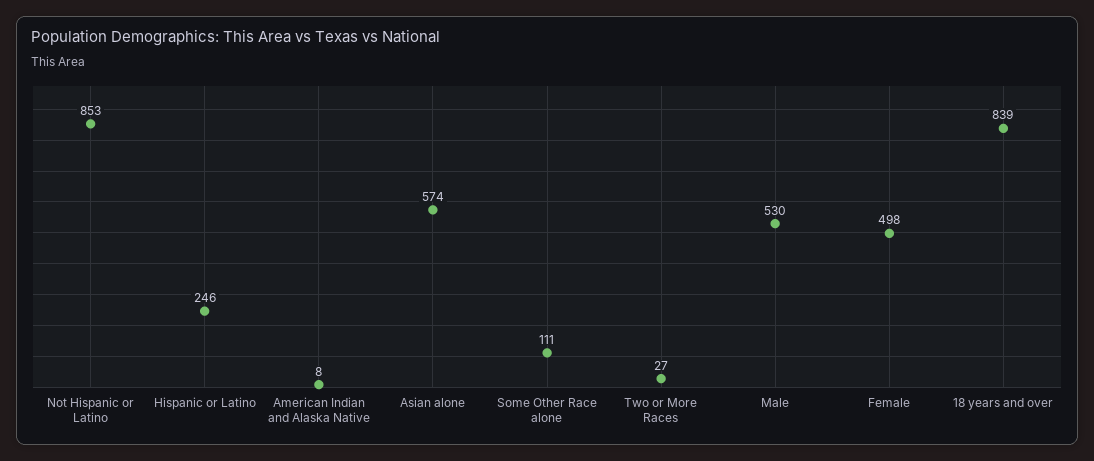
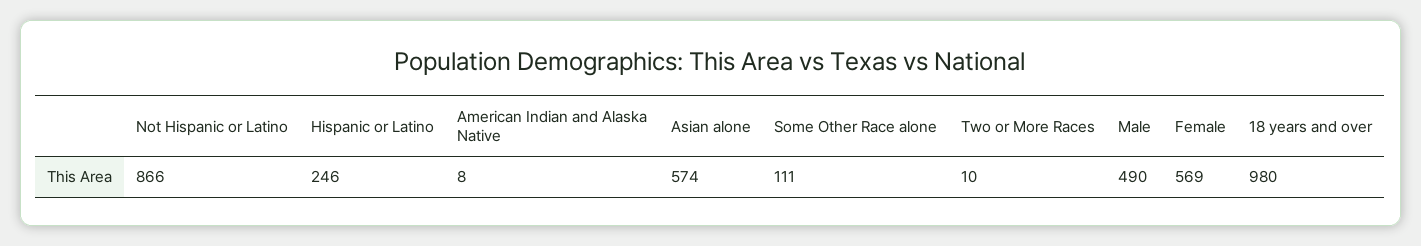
  {
-   "Not Hispanic or Latino": 853,
+   "Not Hispanic or Latino": 866,
    "Hispanic or Latino": 246,
    "American Indian and Alaska Native": 8,
    "Asian alone": 574,
    "Some Other Race alone": 111,
-   "Two or More Races": 27,
+   "Two or More Races": 10,
-   "Male": 530,
+   "Male": 490,
-   "Female": 498,
+   "Female": 569,
-   "18 years and over": 839
+   "18 years and over": 980
  }

